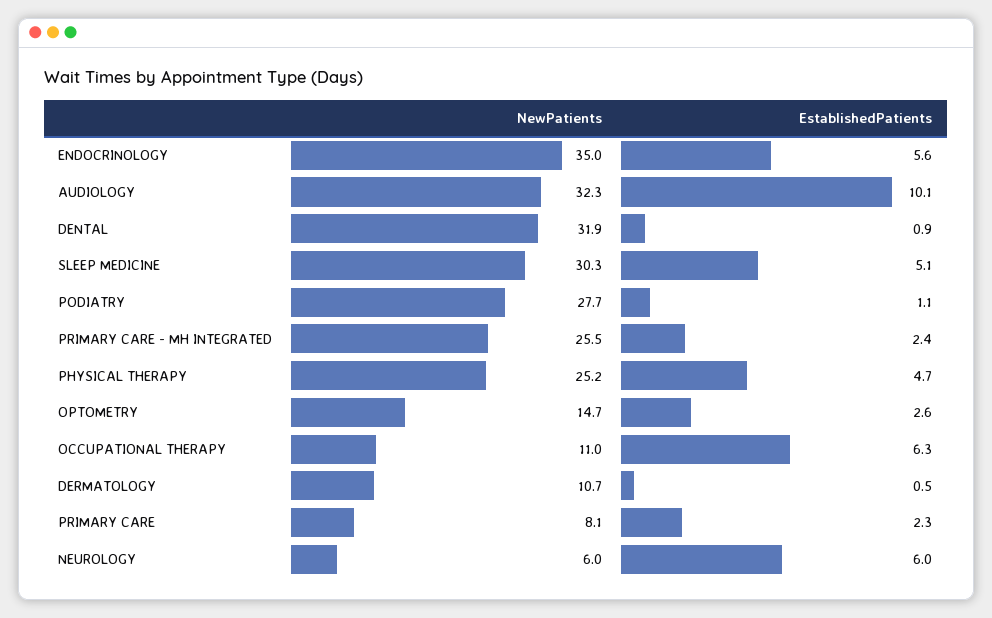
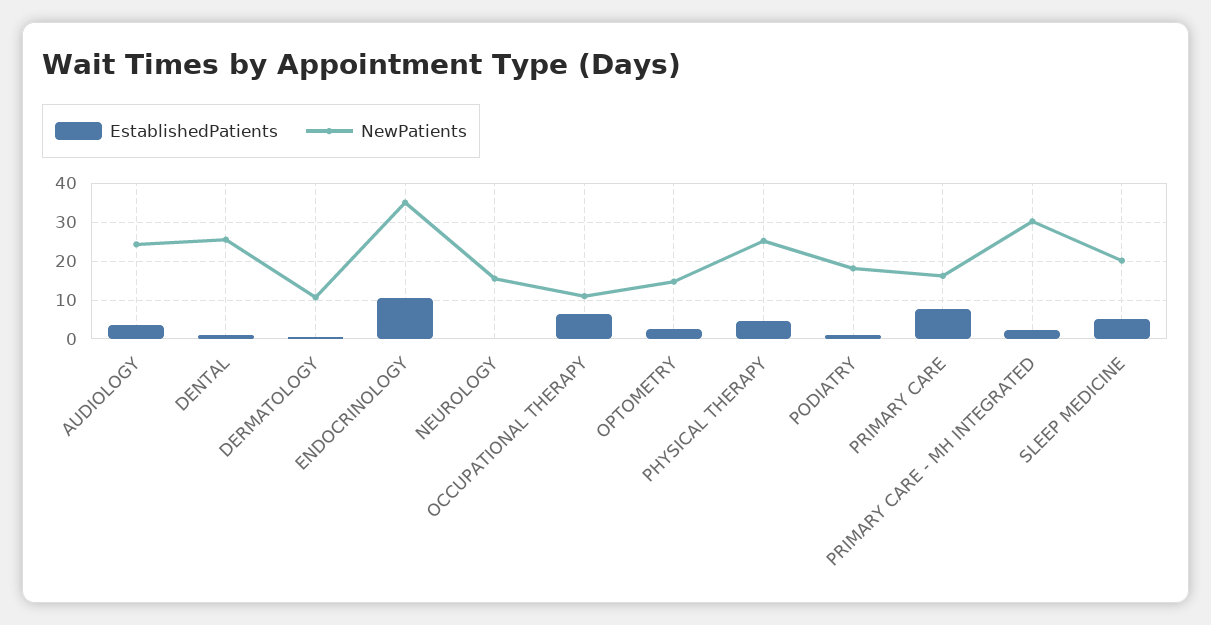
  {
    "NewPatients": {
      "ENDOCRINOLOGY": 35,
-     "AUDIOLOGY": 32.3,
+     "AUDIOLOGY": 24,
-     "DENTAL": 31.9,
+     "DENTAL": 26,
-     "SLEEP MEDICINE": 30.3,
+     "SLEEP MEDICINE": 20,
-     "PODIATRY": 27.7,
+     "PODIATRY": 18,
-     "PRIMARY CARE - MH INTEGRATED": 25.5,
+     "PRIMARY CARE - MH INTEGRATED": 30,
      "PHYSICAL THERAPY": 25.2,
      "OPTOMETRY": 14.7,
      "OCCUPATIONAL THERAPY": 11,
      "DERMATOLOGY": 10.7,
-     "PRIMARY CARE": 8.1,
+     "PRIMARY CARE": 16,
-     "NEUROLOGY": 6
+     "NEUROLOGY": 16
    },
    "EstablishedPatients": {
-     "ENDOCRINOLOGY": 5.6,
+     "ENDOCRINOLOGY": 10,
-     "AUDIOLOGY": 10.1,
+     "AUDIOLOGY": 4,
      "DENTAL": 0.9,
      "SLEEP MEDICINE": 5.1,
      "PODIATRY": 1.1,
      "PRIMARY CARE - MH INTEGRATED": 2.4,
      "PHYSICAL THERAPY": 4.7,
      "OPTOMETRY": 2.6,
      "OCCUPATIONAL THERAPY": 6.3,
      "DERMATOLOGY": 0.5,
-     "PRIMARY CARE": 2.3,
+     "PRIMARY CARE": 8,
-     "NEUROLOGY": 6
+     "NEUROLOGY": 0
    }
  }

